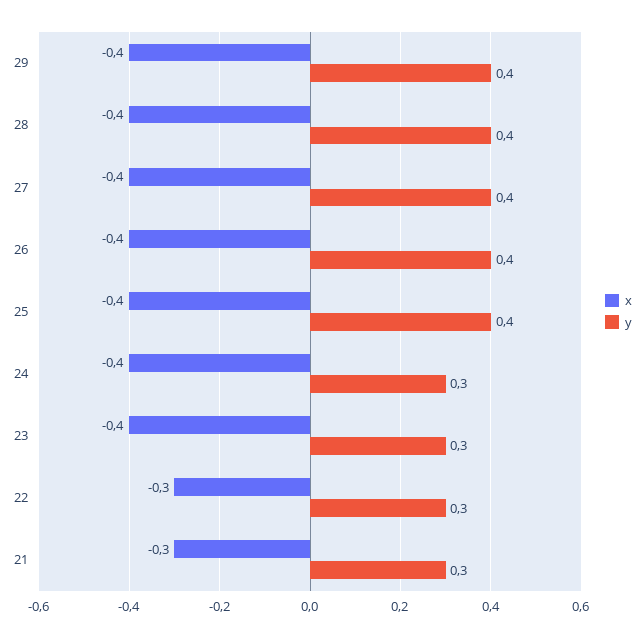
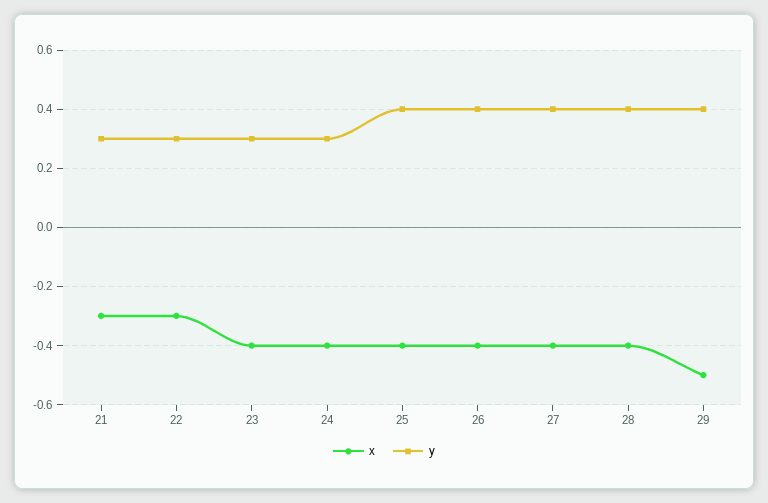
  {
    "x": {
-     "29": -0.4,
+     "29": -0.5,
      "28": -0.4,
      "27": -0.4,
      "26": -0.4,
      "25": -0.4,
      "24": -0.4,
      "23": -0.4,
      "22": -0.3,
      "21": -0.3
    },
    "y": {
      "29": 0.4,
      "28": 0.4,
      "27": 0.4,
      "26": 0.4,
      "25": 0.4,
      "24": 0.3,
      "23": 0.3,
      "22": 0.3,
      "21": 0.3
    }
  }

